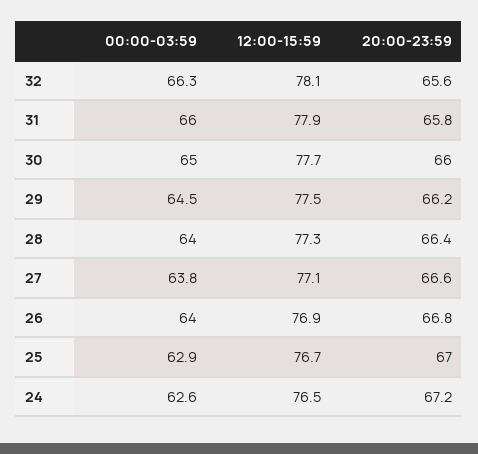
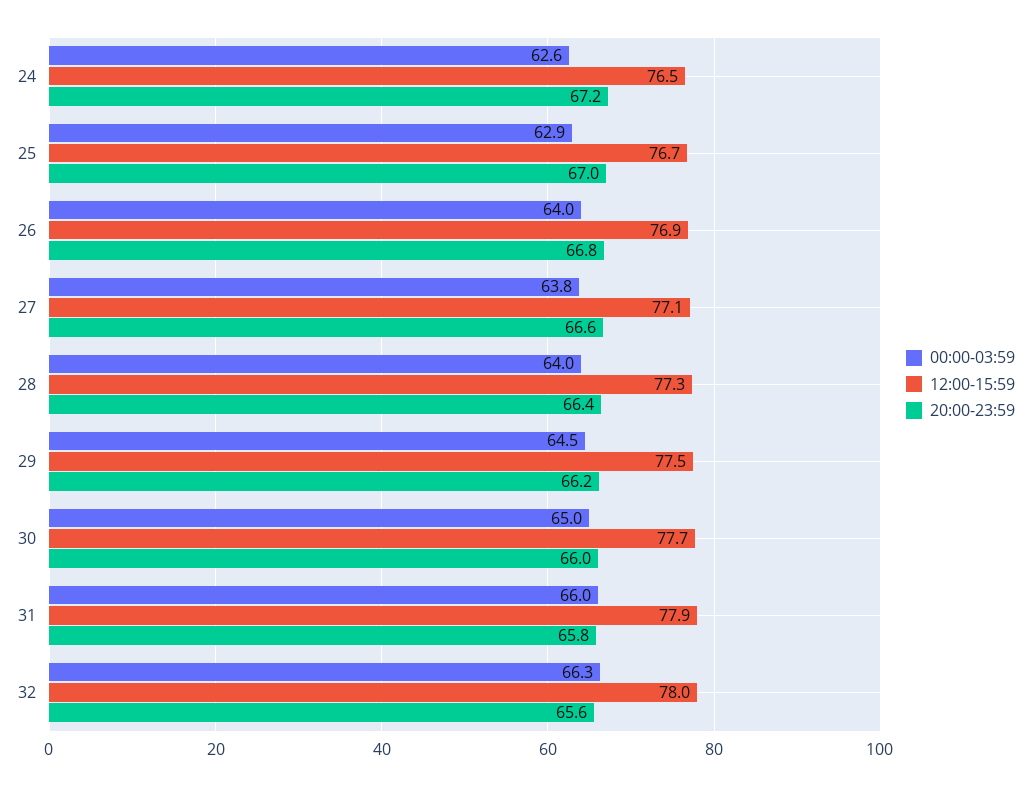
  {
    "00:00-03:59": {
      "32": 66.3,
      "31": 66,
      "30": 65,
      "29": 64.5,
      "28": 64,
      "27": 63.8,
      "26": 64,
      "25": 62.9,
      "24": 62.6
    },
    "12:00-15:59": {
-     "32": 78.1,
+     "32": 78,
      "31": 77.9,
      "30": 77.7,
      "29": 77.5,
      "28": 77.3,
      "27": 77.1,
      "26": 76.9,
      "25": 76.7,
      "24": 76.5
    },
    "20:00-23:59": {
      "32": 65.6,
      "31": 65.8,
      "30": 66,
      "29": 66.2,
      "28": 66.4,
      "27": 66.6,
      "26": 66.8,
      "25": 67,
      "24": 67.2
    }
  }

